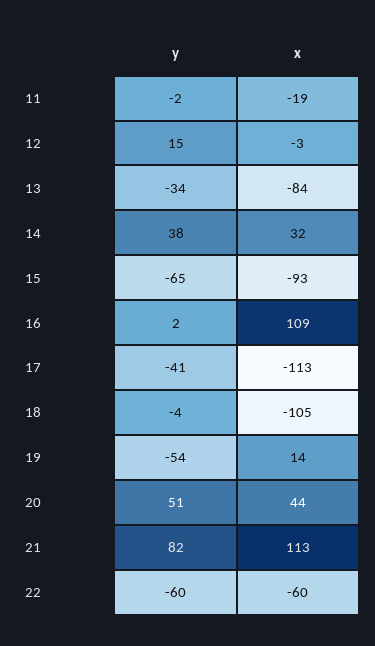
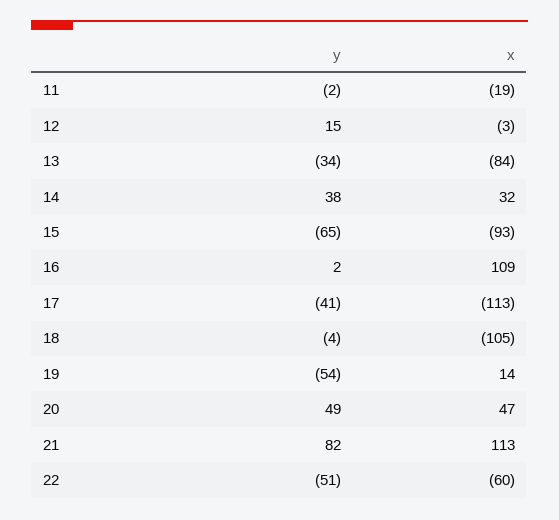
  {
    "y": {
      "11": -2,
      "12": 15,
      "13": -34,
      "14": 38,
      "15": -65,
      "16": 2,
      "17": -41,
      "18": -4,
      "19": -54,
-     "20": 51,
+     "20": 49,
      "21": 82,
-     "22": -60
+     "22": -51
    },
    "x": {
      "11": -19,
      "12": -3,
      "13": -84,
      "14": 32,
      "15": -93,
      "16": 109,
      "17": -113,
      "18": -105,
      "19": 14,
-     "20": 44,
+     "20": 47,
      "21": 113,
      "22": -60
    }
  }

